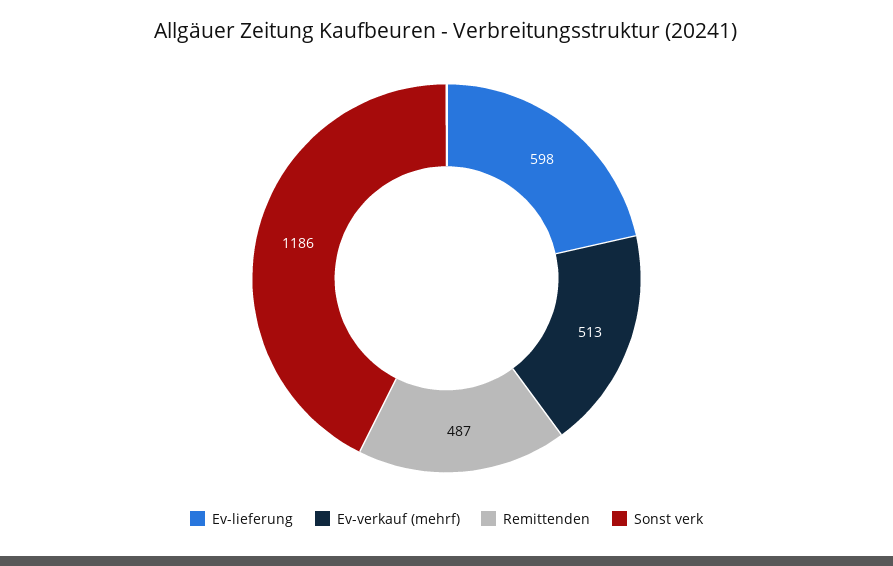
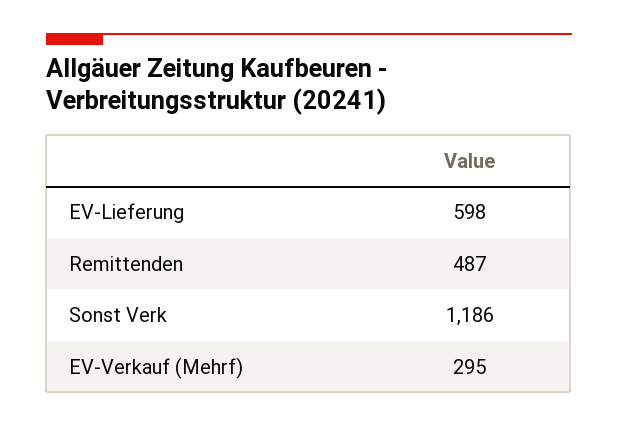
  {
    "Ev-lieferung": 598,
-   "Ev-verkauf (mehrf)": 513,
+   "Ev-verkauf (mehrf)": 295,
    "Remittenden": 487,
    "Sonst verk": 1186
  }

